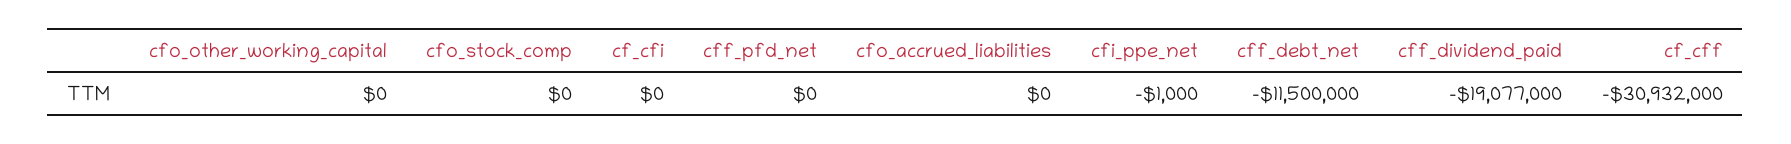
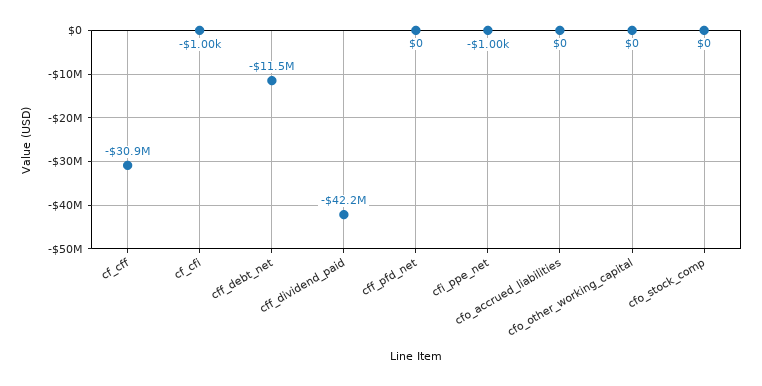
  {
    "cfo_other_working_capital": 0,
    "cfo_stock_comp": 0,
-   "cf_cfi": 0,
+   "cf_cfi": -1000,
    "cff_pfd_net": 0,
    "cfo_accrued_liabilities": 0,
    "cfi_ppe_net": -1000,
    "cff_debt_net": -11500000,
-   "cff_dividend_paid": -19077000,
+   "cff_dividend_paid": -42200000,
    "cf_cff": -30932000
  }

